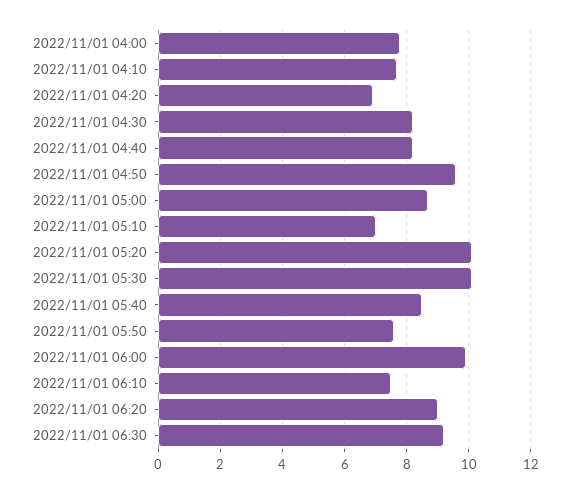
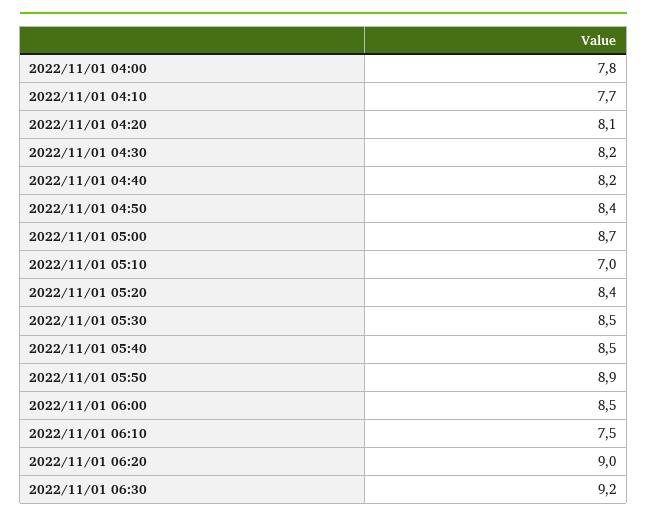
  {
    "2022/11/01 04:00": 7.8,
    "2022/11/01 04:10": 7.7,
-   "2022/11/01 04:20": 7,
+   "2022/11/01 04:20": 8.1,
    "2022/11/01 04:30": 8.2,
    "2022/11/01 04:40": 8.2,
-   "2022/11/01 04:50": 9.5,
+   "2022/11/01 04:50": 8.4,
    "2022/11/01 05:00": 8.7,
    "2022/11/01 05:10": 7,
-   "2022/11/01 05:20": 10,
+   "2022/11/01 05:20": 8.4,
-   "2022/11/01 05:30": 10,
+   "2022/11/01 05:30": 8.5,
    "2022/11/01 05:40": 8.5,
-   "2022/11/01 05:50": 7.5,
+   "2022/11/01 05:50": 8.9,
-   "2022/11/01 06:00": 10,
+   "2022/11/01 06:00": 8.5,
    "2022/11/01 06:10": 7.5,
    "2022/11/01 06:20": 9,
    "2022/11/01 06:30": 9.2
  }

